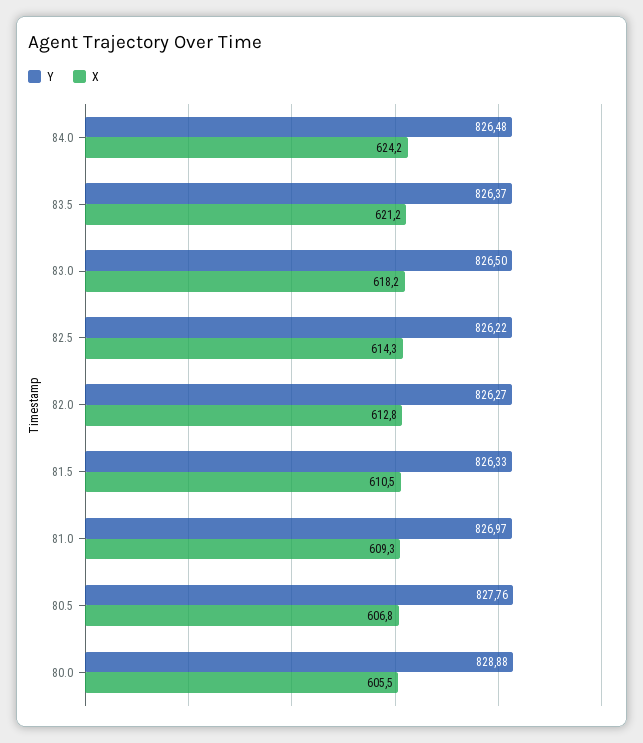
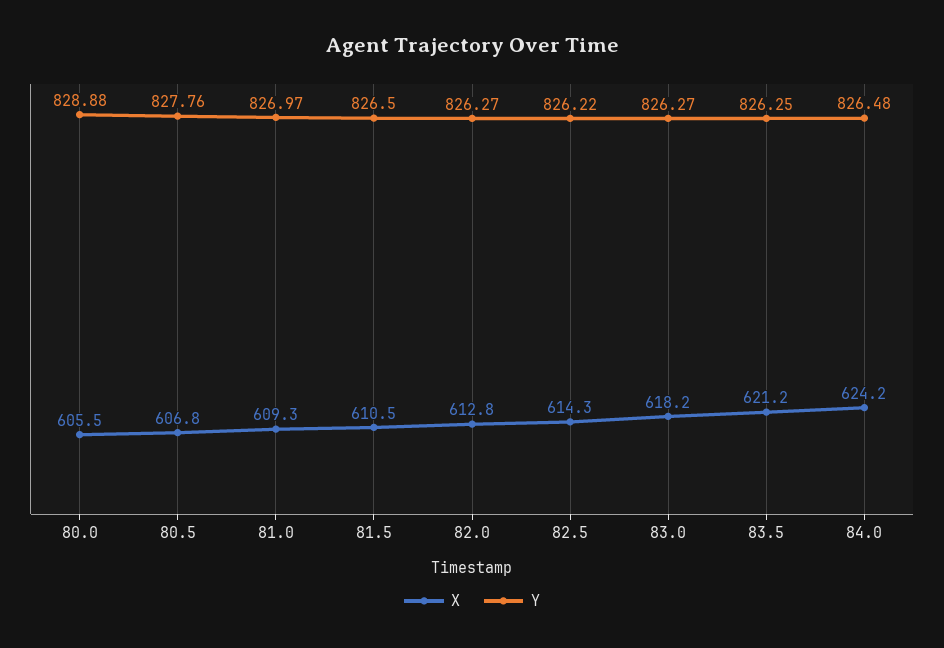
  {
    "Y": {
      "84.0": 826.48,
-     "83.5": 826.37,
+     "83.5": 826.25,
-     "83.0": 826.5,
+     "83.0": 826.27,
      "82.5": 826.22,
      "82.0": 826.27,
-     "81.5": 826.33,
+     "81.5": 826.5,
      "81.0": 826.97,
      "80.5": 827.76,
      "80.0": 828.88
    },
    "X": {
      "84.0": 624.2,
      "83.5": 621.2,
      "83.0": 618.2,
      "82.5": 614.3,
      "82.0": 612.8,
      "81.5": 610.5,
      "81.0": 609.3,
      "80.5": 606.8,
      "80.0": 605.5
    }
  }

